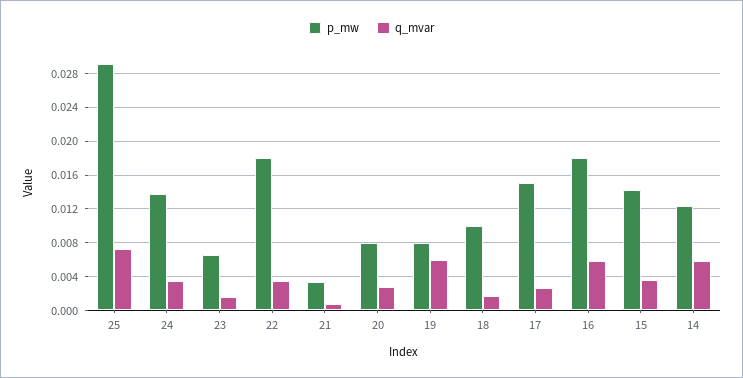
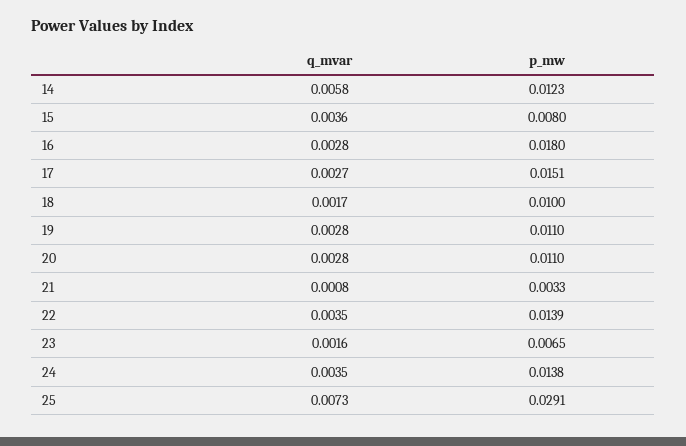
  {
    "p_mw": {
      "25": 0.0291,
      "24": 0.0138,
      "23": 0.0065,
-     "22": 0.018,
+     "22": 0.0139,
      "21": 0.0033,
-     "20": 0.008,
+     "20": 0.011,
-     "19": 0.008,
+     "19": 0.011,
      "18": 0.01,
      "17": 0.0151,
      "16": 0.018,
-     "15": 0.014,
+     "15": 0.008,
      "14": 0.0123
    },
    "q_mvar": {
      "25": 0.0073,
      "24": 0.0035,
      "23": 0.0016,
      "22": 0.0035,
      "21": 0.0008,
      "20": 0.0028,
-     "19": 0.006,
+     "19": 0.0028,
      "18": 0.0017,
      "17": 0.0027,
-     "16": 0.006,
+     "16": 0.0028,
      "15": 0.0036,
      "14": 0.0058
    }
  }

